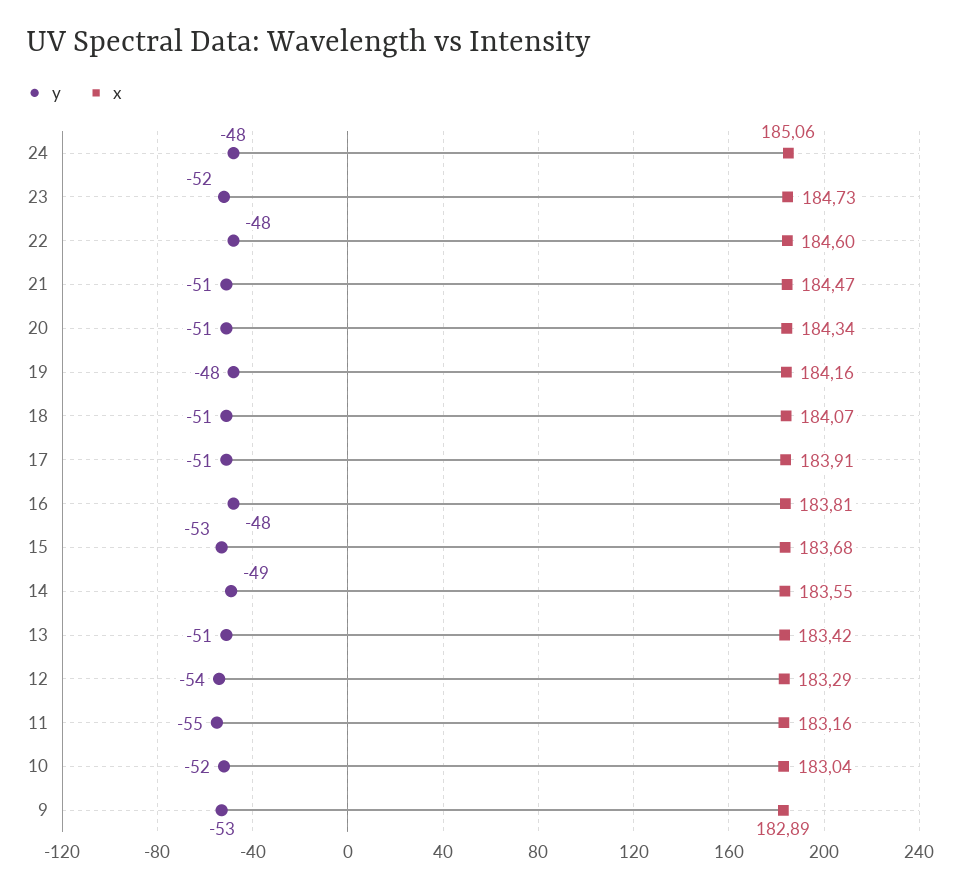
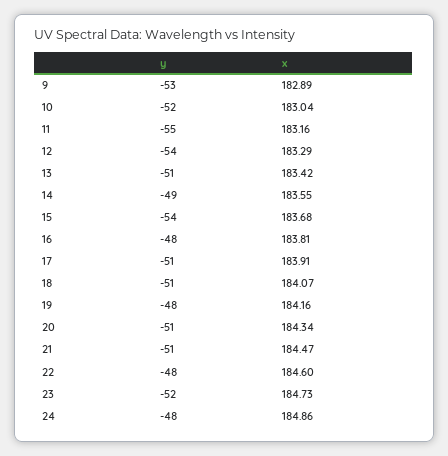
  {
    "y": {
      "24": -48,
      "23": -52,
      "22": -48,
      "21": -51,
      "20": -51,
      "19": -48,
      "18": -51,
      "17": -51,
      "16": -48,
-     "15": -53,
+     "15": -54,
      "14": -49,
      "13": -51,
      "12": -54,
      "11": -55,
      "10": -52,
      "9": -53
    },
    "x": {
-     "24": 185.06,
+     "24": 184.86,
      "23": 184.73,
      "22": 184.6,
      "21": 184.47,
      "20": 184.34,
      "19": 184.16,
      "18": 184.07,
      "17": 183.91,
      "16": 183.81,
      "15": 183.68,
      "14": 183.55,
      "13": 183.42,
      "12": 183.29,
      "11": 183.16,
      "10": 183.04,
      "9": 182.89
    }
  }

